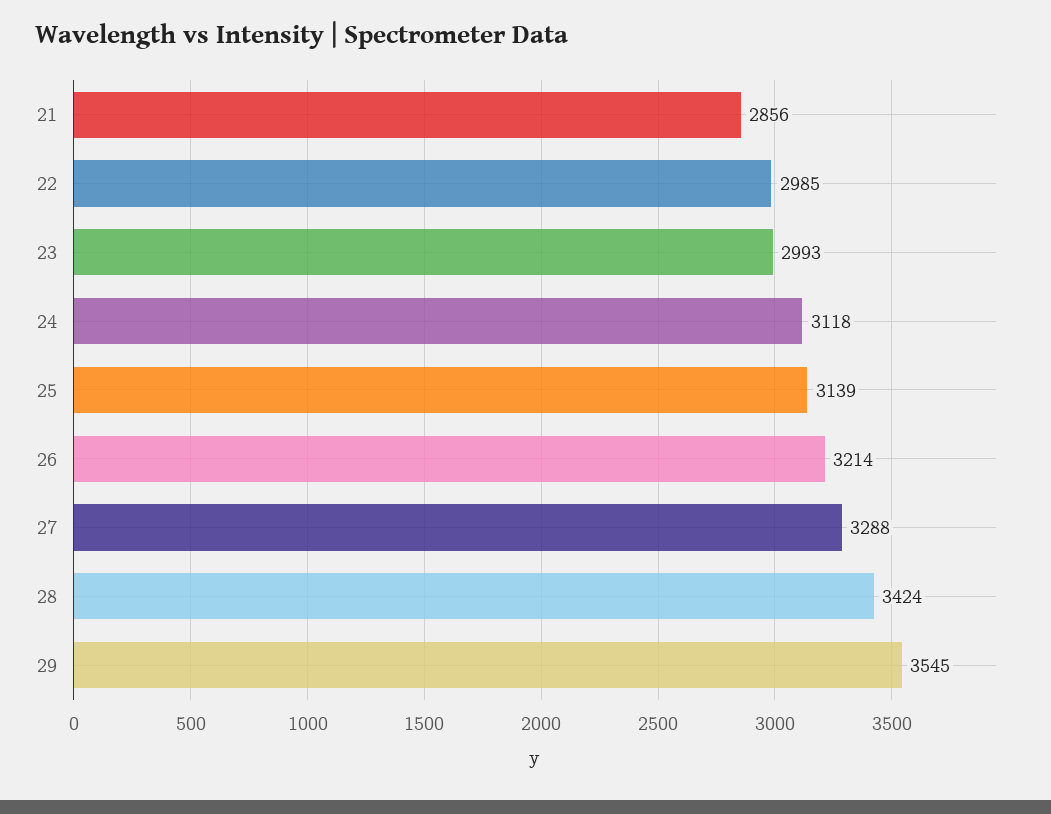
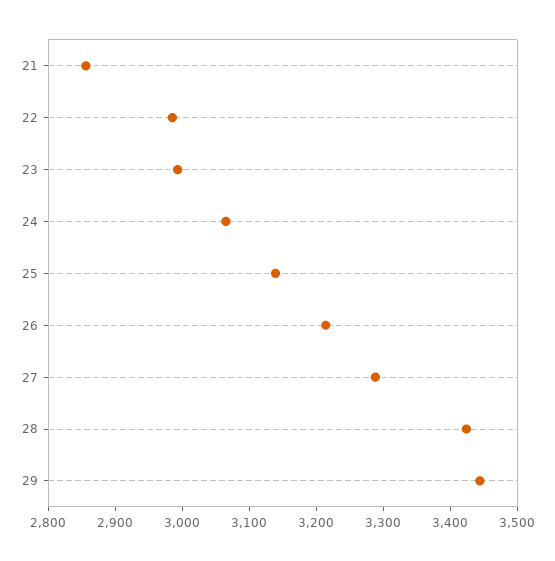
  {
    "21": 2856,
    "22": 2985,
    "23": 2993,
-   "24": 3118,
+   "24": 3060,
    "25": 3139,
    "26": 3214,
    "27": 3288,
    "28": 3424,
-   "29": 3545
+   "29": 3440
  }

